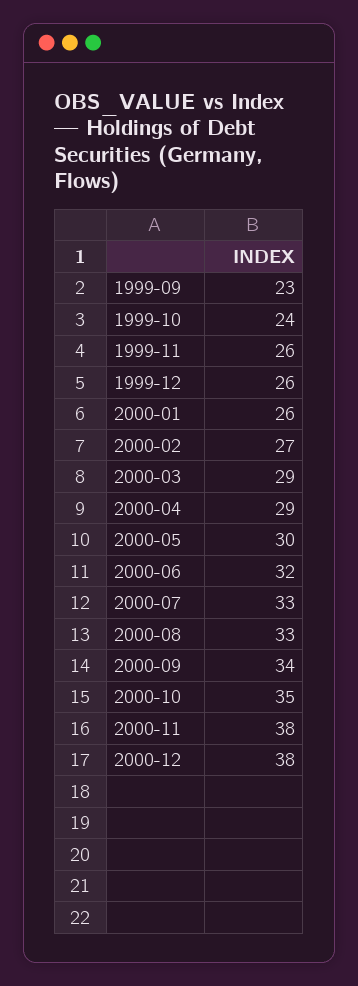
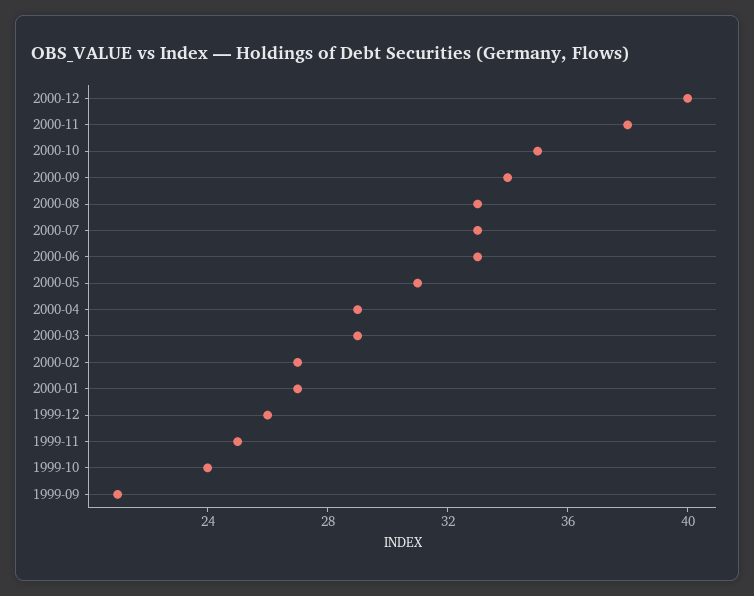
  {
-   "1999-09": 23,
+   "1999-09": 21,
    "1999-10": 24,
-   "1999-11": 26,
+   "1999-11": 25,
    "1999-12": 26,
-   "2000-01": 26,
+   "2000-01": 27,
    "2000-02": 27,
    "2000-03": 29,
    "2000-04": 29,
-   "2000-05": 30,
+   "2000-05": 31,
-   "2000-06": 32,
+   "2000-06": 33,
    "2000-07": 33,
    "2000-08": 33,
    "2000-09": 34,
    "2000-10": 35,
    "2000-11": 38,
-   "2000-12": 38
+   "2000-12": 40
  }

